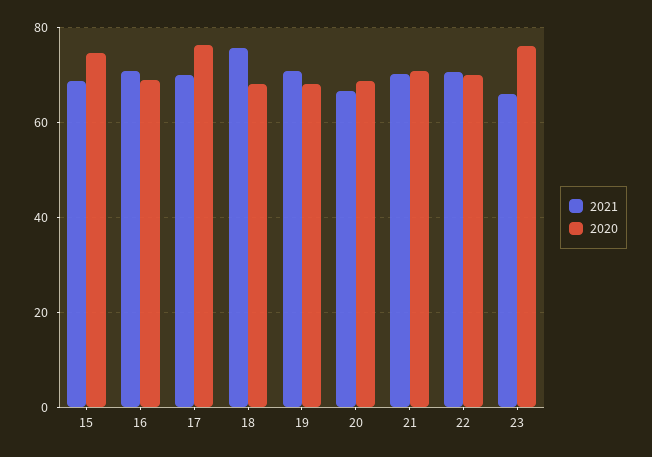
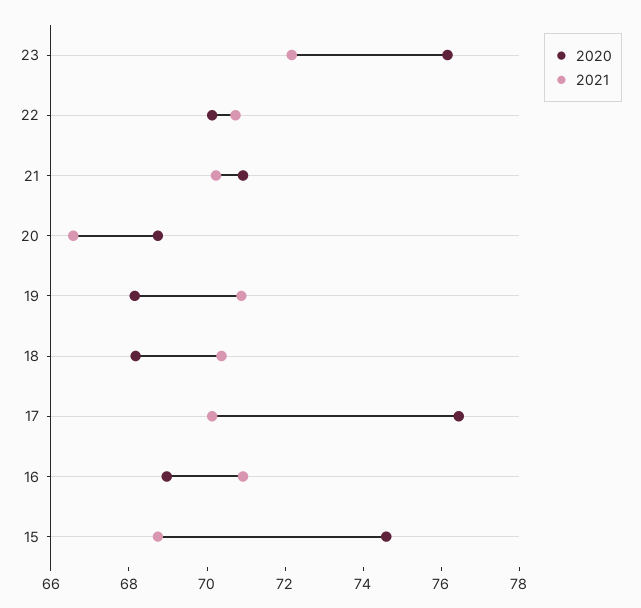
  {
    "2021": {
      "15": 68.5,
      "16": 71,
      "17": 70,
-     "18": 76,
+     "18": 70.5,
      "19": 71,
      "20": 66.5,
      "21": 70,
      "22": 70.5,
-     "23": 66
+     "23": 72
    },
    "2020": {
      "15": 74.5,
      "16": 69,
      "17": 76.5,
      "18": 68,
      "19": 68,
      "20": 68.5,
      "21": 71,
      "22": 70,
      "23": 76
    }
  }

